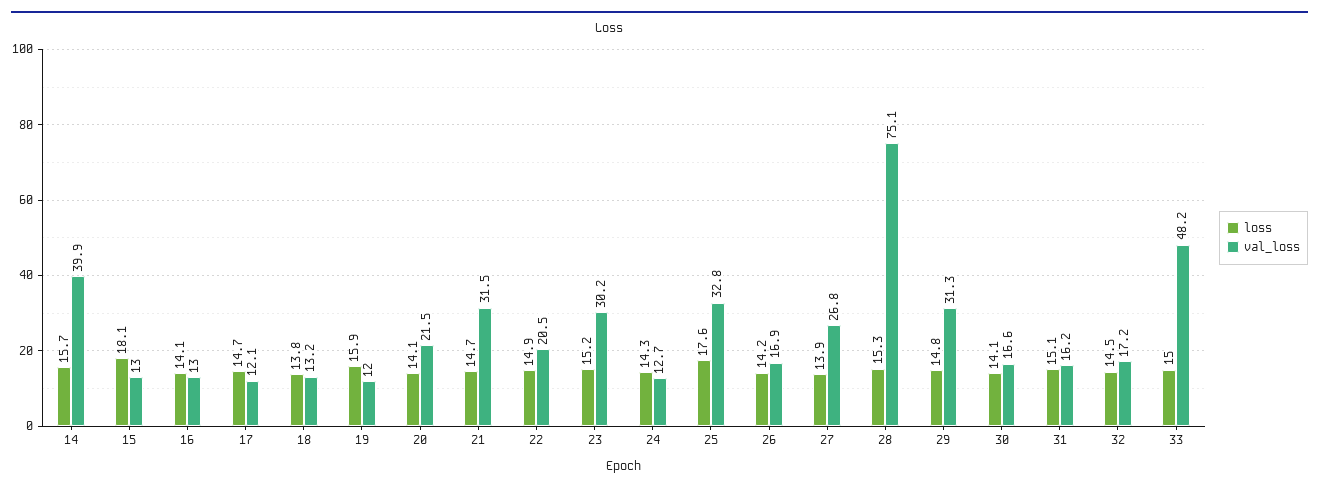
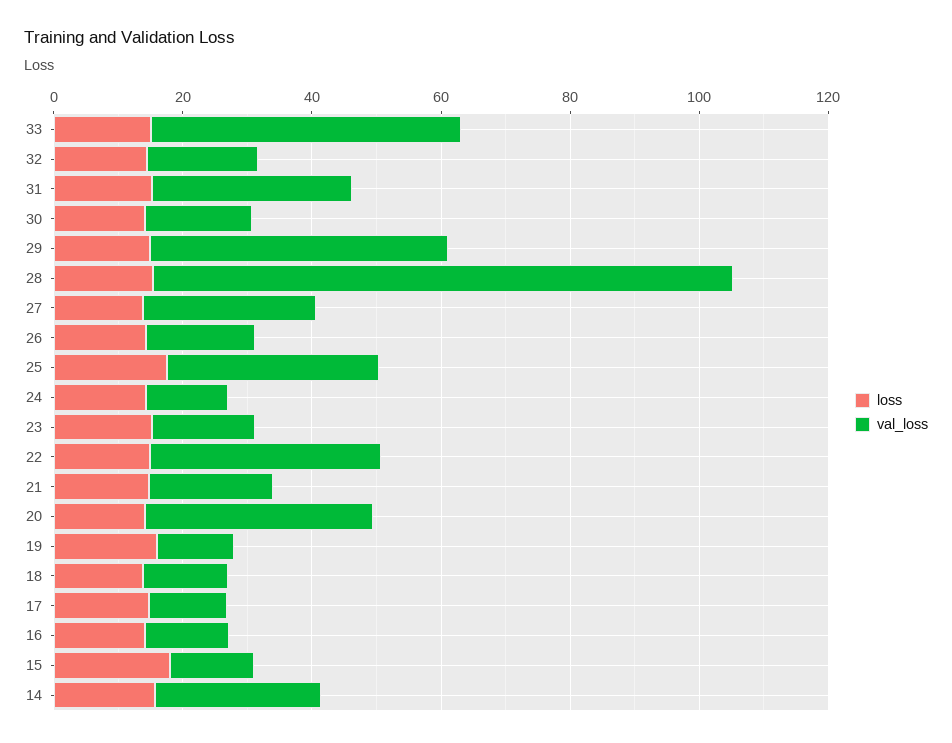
  {
    "loss": {
      "14": 15.7,
      "15": 18.1,
      "16": 14.1,
      "17": 14.7,
      "18": 13.8,
      "19": 15.9,
      "20": 14.1,
      "21": 14.7,
      "22": 14.9,
      "23": 15.2,
      "24": 14.3,
      "25": 17.6,
      "26": 14.2,
      "27": 13.9,
      "28": 15.3,
      "29": 14.8,
      "30": 14.1,
      "31": 15.1,
      "32": 14.5,
      "33": 15
    },
    "val_loss": {
-     "14": 39.9,
+     "14": 25,
      "15": 13,
      "16": 13,
      "17": 12.1,
      "18": 13.2,
      "19": 12,
-     "20": 21.5,
+     "20": 35,
-     "21": 31.5,
+     "21": 20,
-     "22": 20.5,
+     "22": 35,
-     "23": 30.2,
+     "23": 15,
      "24": 12.7,
      "25": 32.8,
      "26": 16.9,
      "27": 26.8,
-     "28": 75.1,
+     "28": 90,
-     "29": 31.3,
+     "29": 45,
      "30": 16.6,
-     "31": 16.2,
+     "31": 30,
      "32": 17.2,
      "33": 48.2
    }
  }

